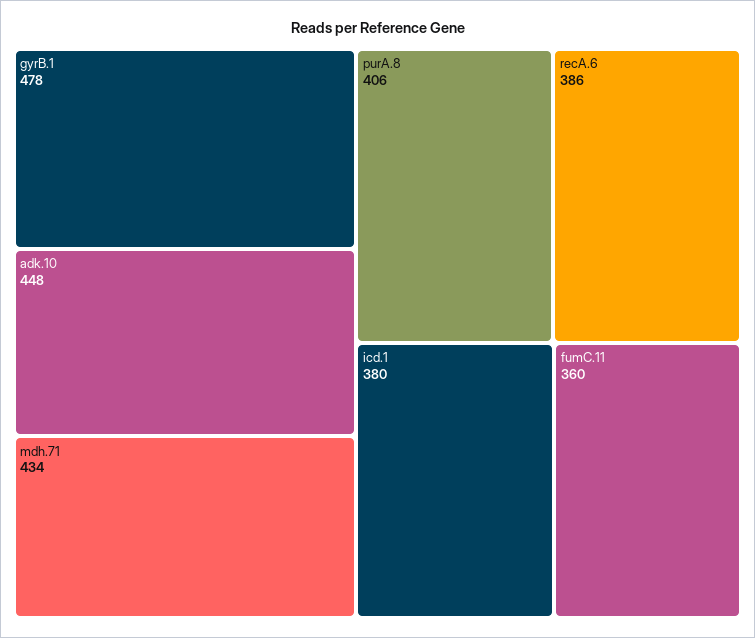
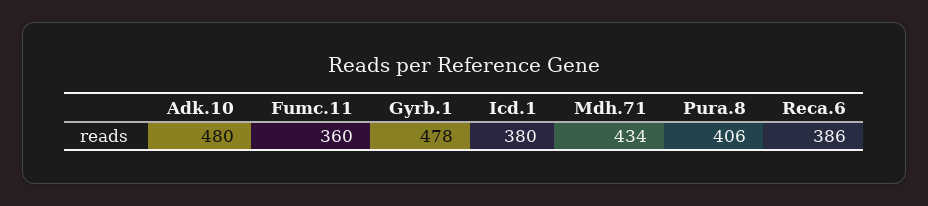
  {
    "gyrB.1": 478,
-   "adk.10": 448,
+   "adk.10": 480,
    "mdh.71": 434,
    "purA.8": 406,
    "recA.6": 386,
    "icd.1": 380,
    "fumC.11": 360
  }

